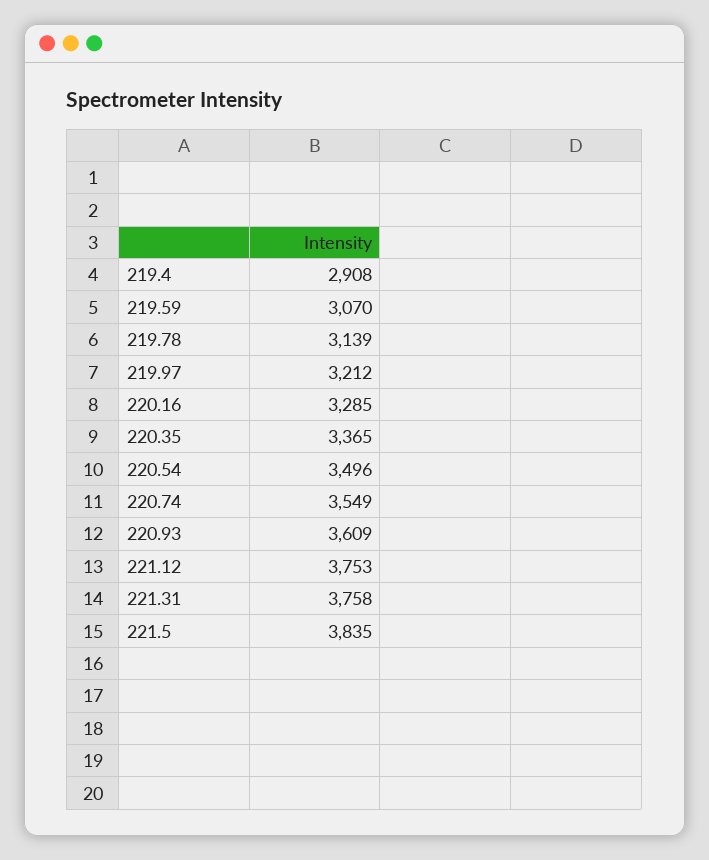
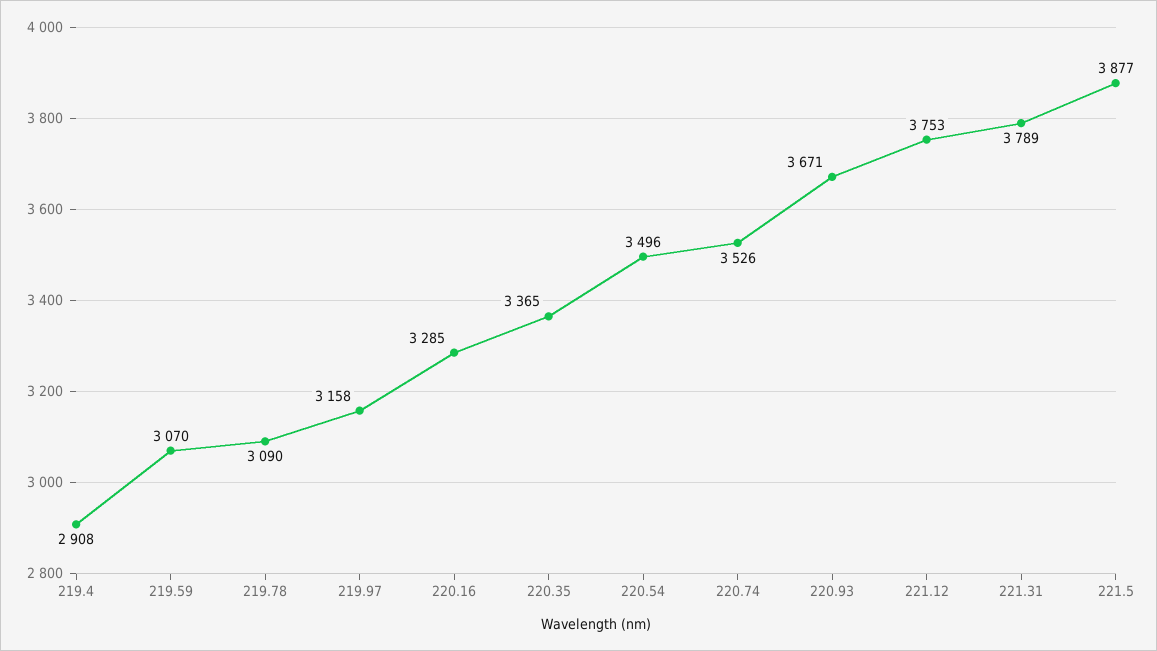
  {
    "219.4": 2908,
    "219.59": 3070,
-   "219.78": 3139,
+   "219.78": 3090,
-   "219.97": 3212,
+   "219.97": 3158,
    "220.16": 3285,
    "220.35": 3365,
    "220.54": 3496,
-   "220.74": 3549,
+   "220.74": 3526,
-   "220.93": 3609,
+   "220.93": 3671,
    "221.12": 3753,
-   "221.31": 3758,
+   "221.31": 3789,
-   "221.5": 3835
+   "221.5": 3877
  }

